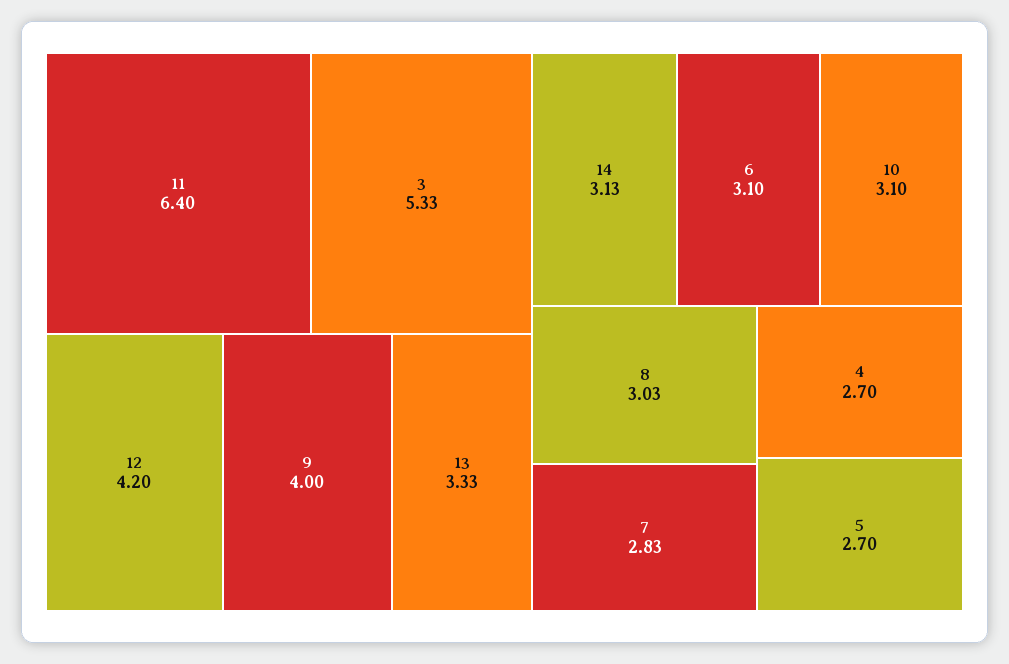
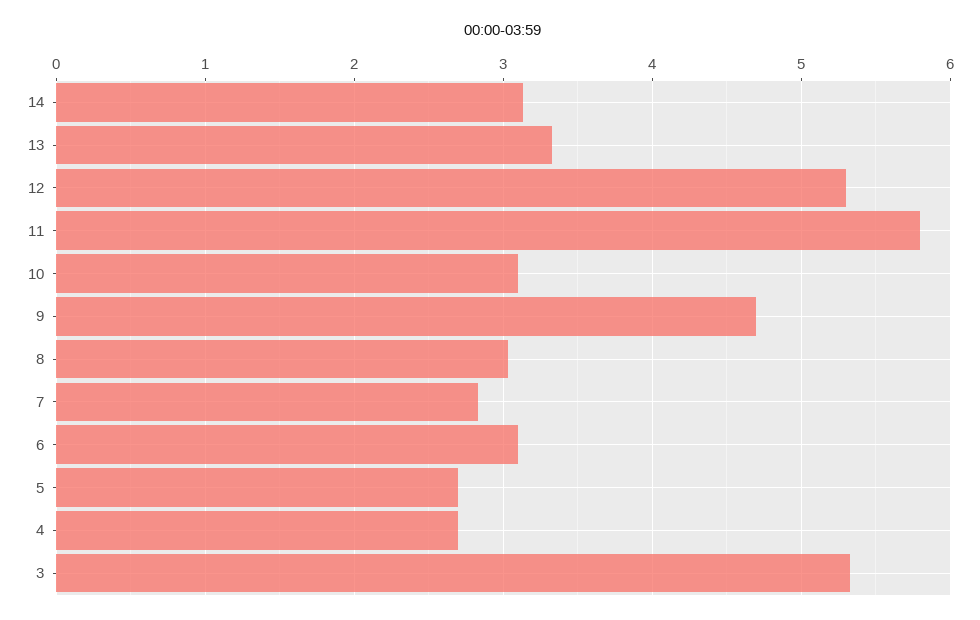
  {
-   "11": 6.4,
+   "11": 5.8,
    "3": 5.33,
-   "12": 4.2,
+   "12": 5.3,
-   "9": 4,
+   "9": 4.7,
    "13": 3.33,
    "14": 3.13,
    "6": 3.1,
    "10": 3.1,
    "8": 3.03,
    "7": 2.83,
    "4": 2.7,
    "5": 2.7
  }

